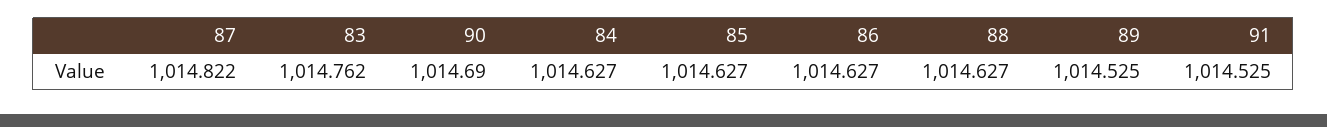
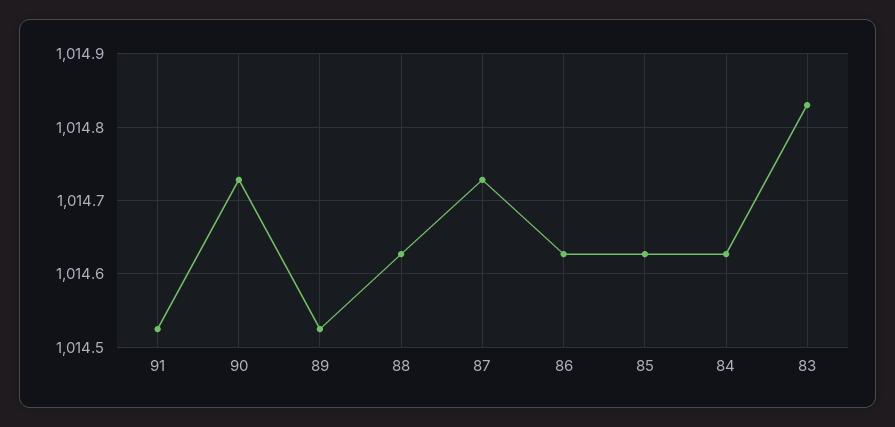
  {
-   "87": 1014.822,
+   "87": 1014.73,
-   "83": 1014.762,
+   "83": 1014.83,
-   "90": 1014.69,
+   "90": 1014.73,
    "84": 1014.627,
    "85": 1014.627,
    "86": 1014.627,
    "88": 1014.627,
    "89": 1014.525,
    "91": 1014.525
  }

